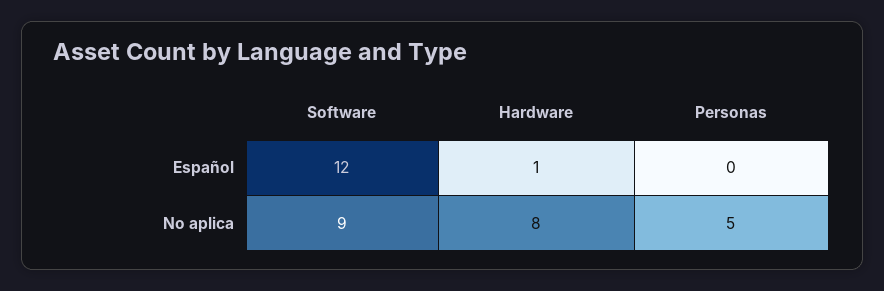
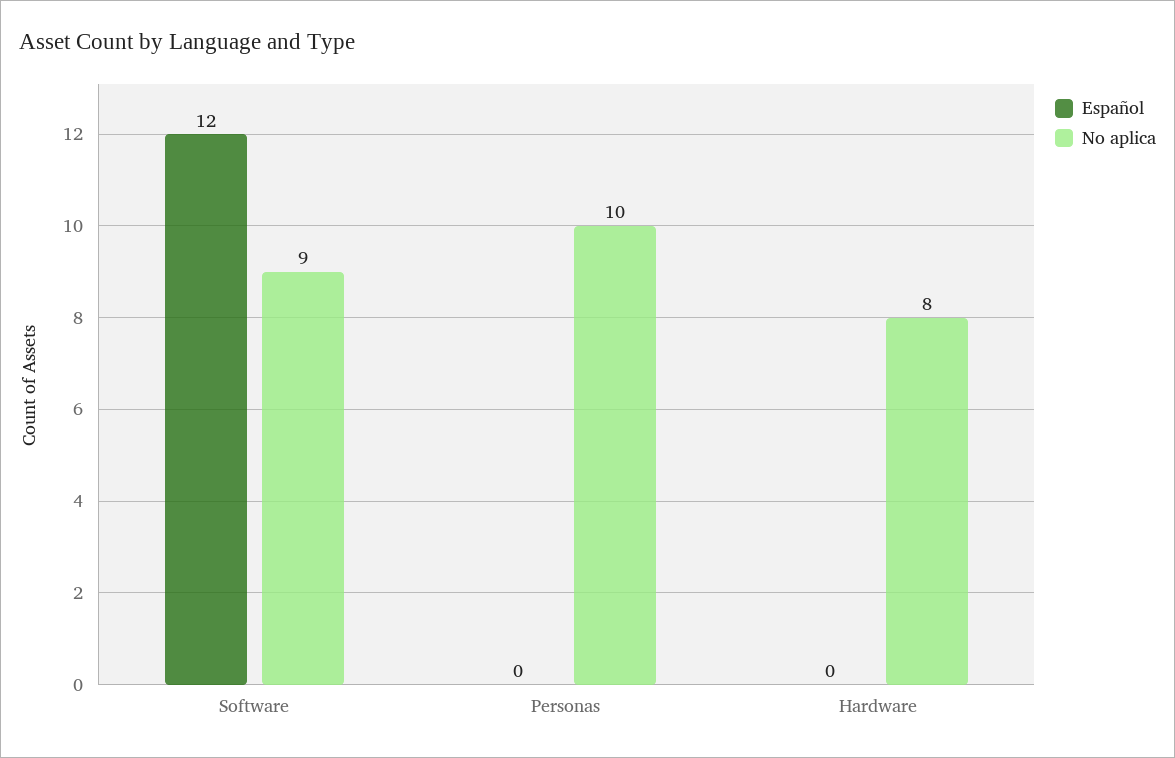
  {
    "Español": {
      "Software": 12,
-     "Hardware": 1,
+     "Hardware": 0,
      "Personas": 0
    },
    "No aplica": {
      "Software": 9,
      "Hardware": 8,
-     "Personas": 5
+     "Personas": 10
    }
  }

